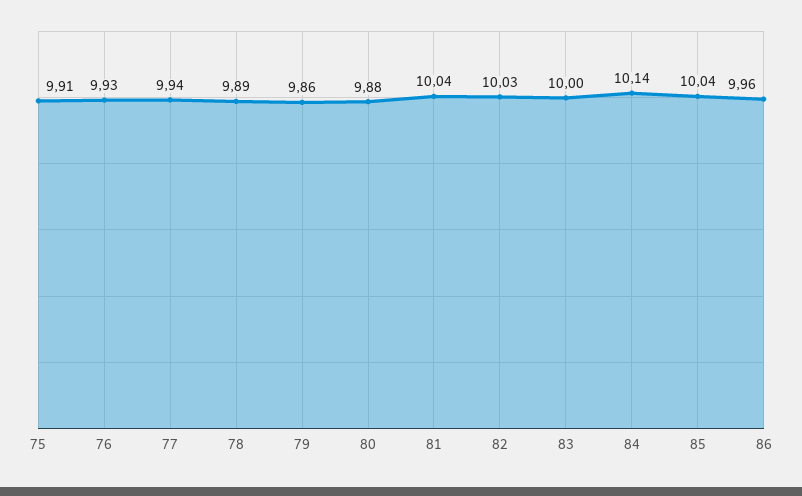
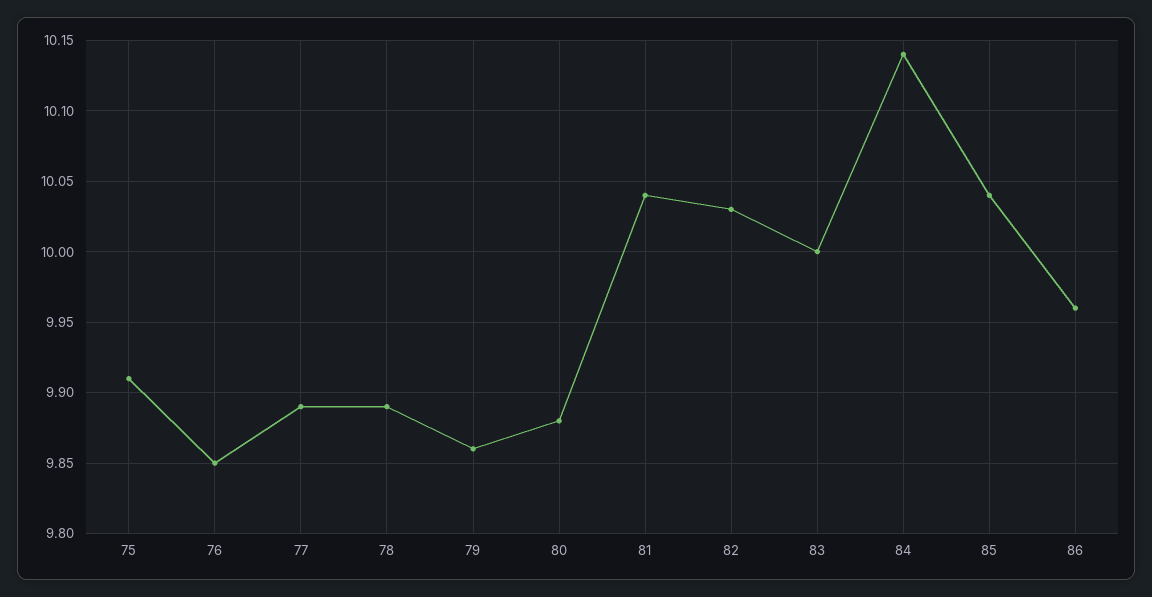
  {
    "75": 9.91,
-   "76": 9.93,
+   "76": 9.85,
-   "77": 9.94,
+   "77": 9.89,
    "78": 9.89,
    "79": 9.86,
    "80": 9.88,
    "81": 10.04,
    "82": 10.03,
    "83": 10,
    "84": 10.14,
    "85": 10.04,
    "86": 9.96
  }

